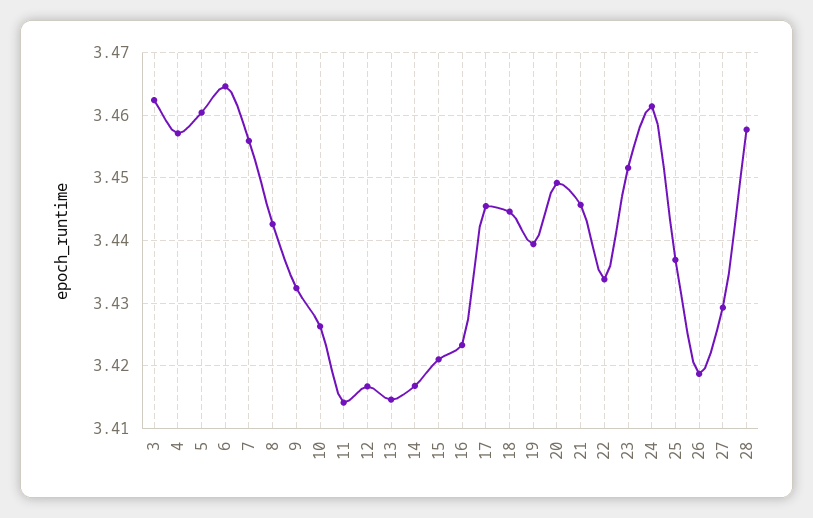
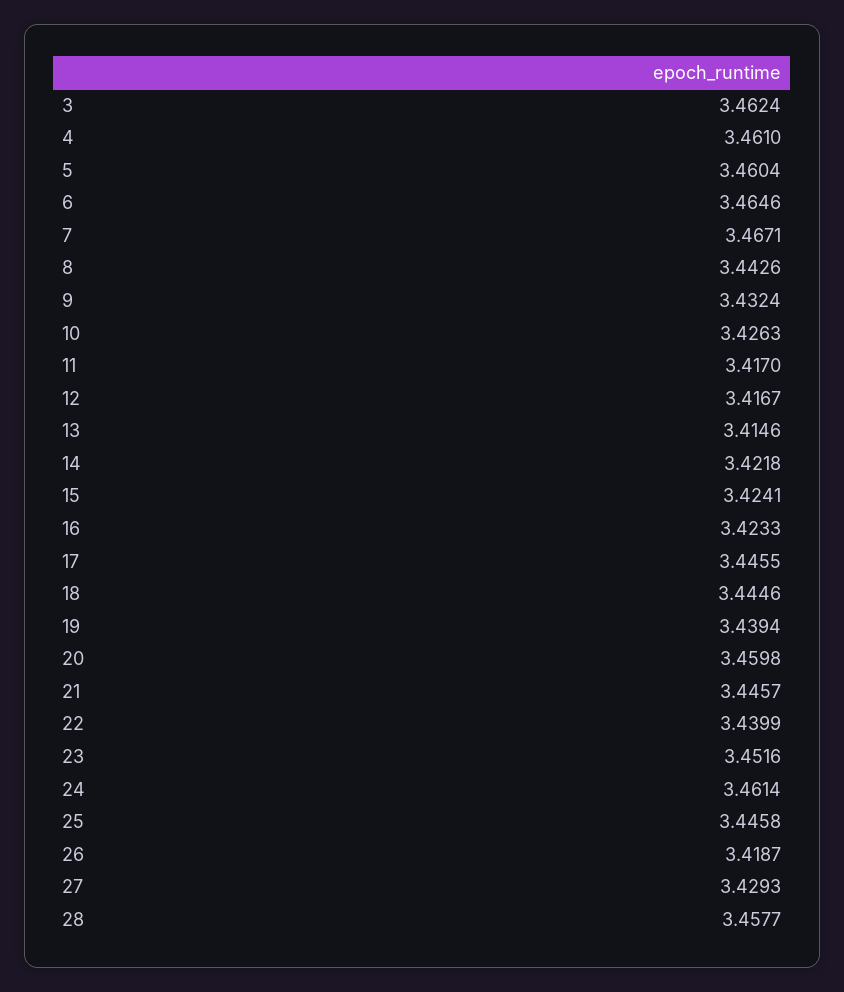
  {
    "3": 3.4624,
-   "4": 3.457,
+   "4": 3.461,
    "5": 3.4604,
    "6": 3.4646,
-   "7": 3.456,
+   "7": 3.4671,
    "8": 3.4426,
    "9": 3.4324,
    "10": 3.4263,
-   "11": 3.414,
+   "11": 3.417,
    "12": 3.4167,
    "13": 3.4146,
-   "14": 3.417,
+   "14": 3.4218,
-   "15": 3.421,
+   "15": 3.4241,
    "16": 3.4233,
    "17": 3.4455,
    "18": 3.4446,
    "19": 3.4394,
-   "20": 3.449,
+   "20": 3.4598,
    "21": 3.4457,
-   "22": 3.434,
+   "22": 3.4399,
    "23": 3.4516,
    "24": 3.4614,
-   "25": 3.437,
+   "25": 3.4458,
    "26": 3.4187,
    "27": 3.4293,
    "28": 3.4577
  }

